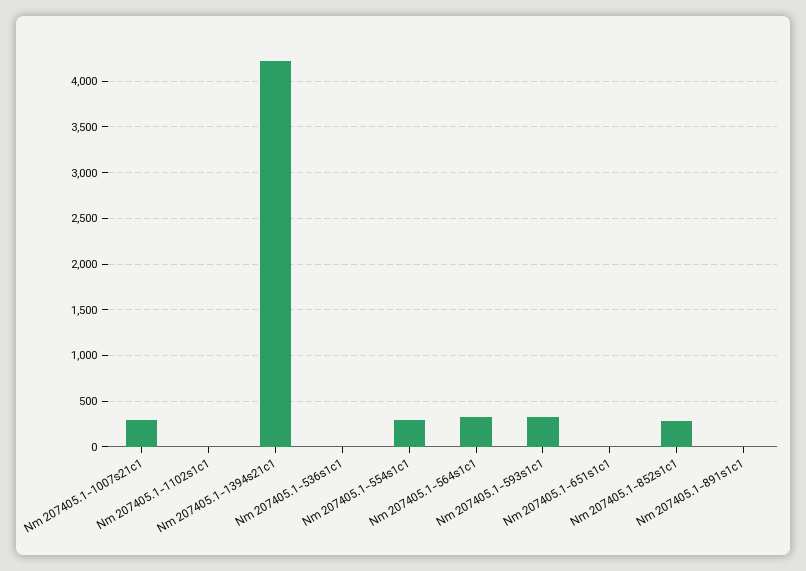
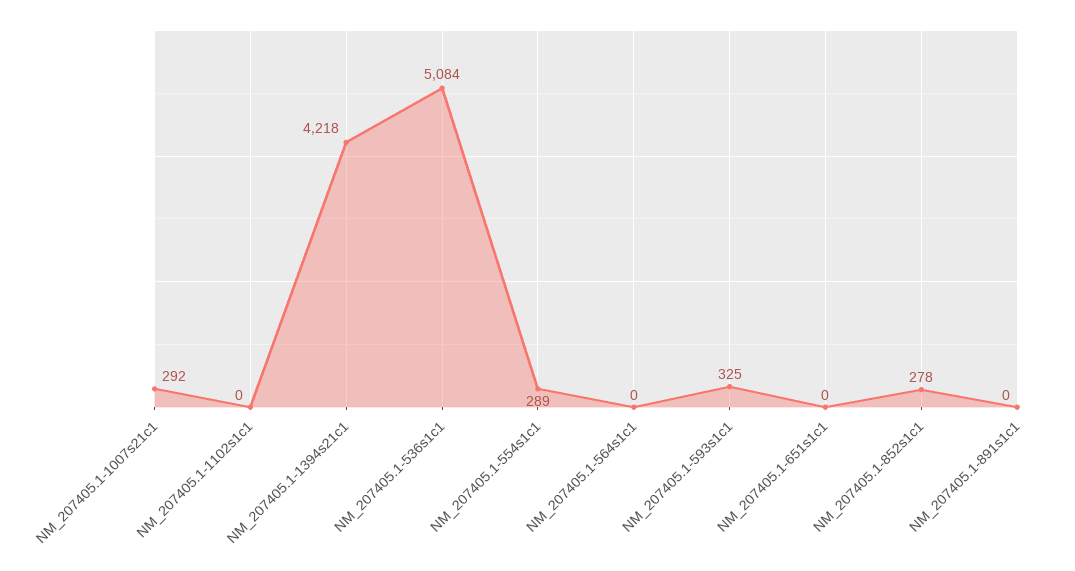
  {
    "Nm 207405.1-1007s21c1": 292,
    "Nm 207405.1-1102s1c1": 0,
    "Nm 207405.1-1394s21c1": 4218,
-   "Nm 207405.1-536s1c1": 0,
+   "Nm 207405.1-536s1c1": 5084,
    "Nm 207405.1-554s1c1": 289,
-   "Nm 207405.1-564s1c1": 300,
+   "Nm 207405.1-564s1c1": 0,
    "Nm 207405.1-593s1c1": 325,
    "Nm 207405.1-651s1c1": 0,
    "Nm 207405.1-852s1c1": 278,
    "Nm 207405.1-891s1c1": 0
  }

